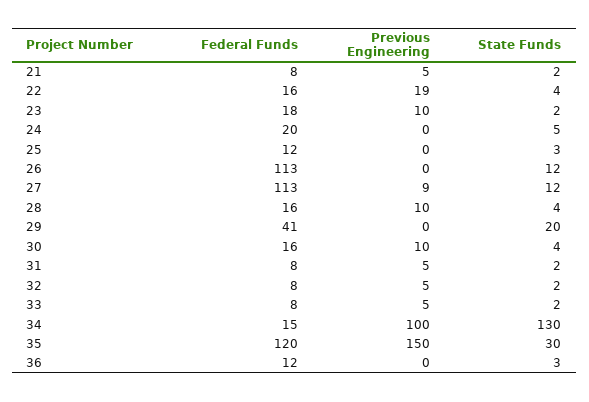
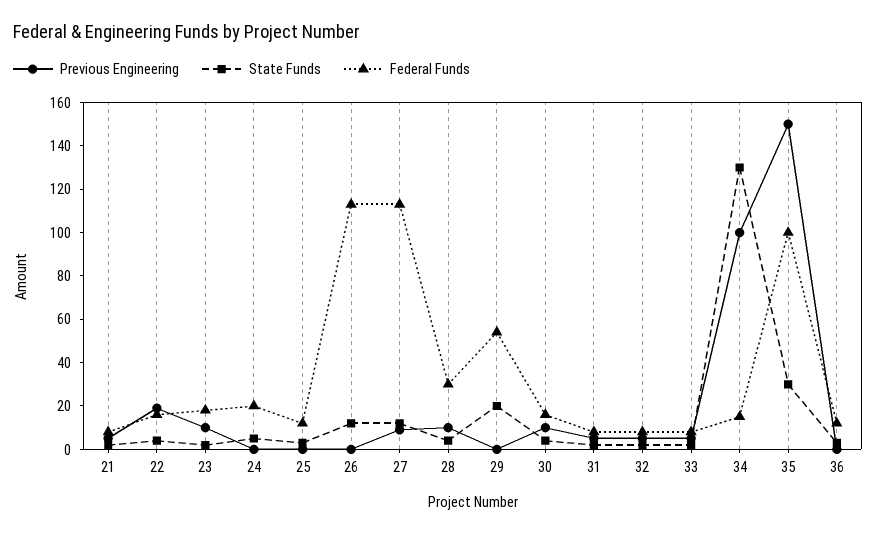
  {
    "Federal Funds": {
      "21": 8,
      "22": 16,
      "23": 18,
      "24": 20,
      "25": 12,
      "26": 113,
      "27": 113,
-     "28": 16,
+     "28": 30,
-     "29": 41,
+     "29": 55,
      "30": 16,
      "31": 8,
      "32": 8,
      "33": 8,
      "34": 15,
-     "35": 120,
+     "35": 100,
      "36": 12
    },
    "Previous Engineering": {
      "21": 5,
      "22": 19,
      "23": 10,
      "24": 0,
      "25": 0,
      "26": 0,
      "27": 9,
      "28": 10,
      "29": 0,
      "30": 10,
      "31": 5,
      "32": 5,
      "33": 5,
      "34": 100,
      "35": 150,
      "36": 0
    },
    "State Funds": {
      "21": 2,
      "22": 4,
      "23": 2,
      "24": 5,
      "25": 3,
      "26": 12,
      "27": 12,
      "28": 4,
      "29": 20,
      "30": 4,
      "31": 2,
      "32": 2,
      "33": 2,
      "34": 130,
      "35": 30,
      "36": 3
    }
  }

